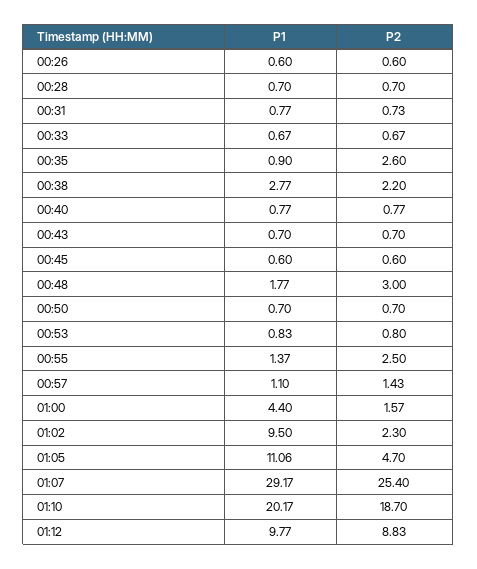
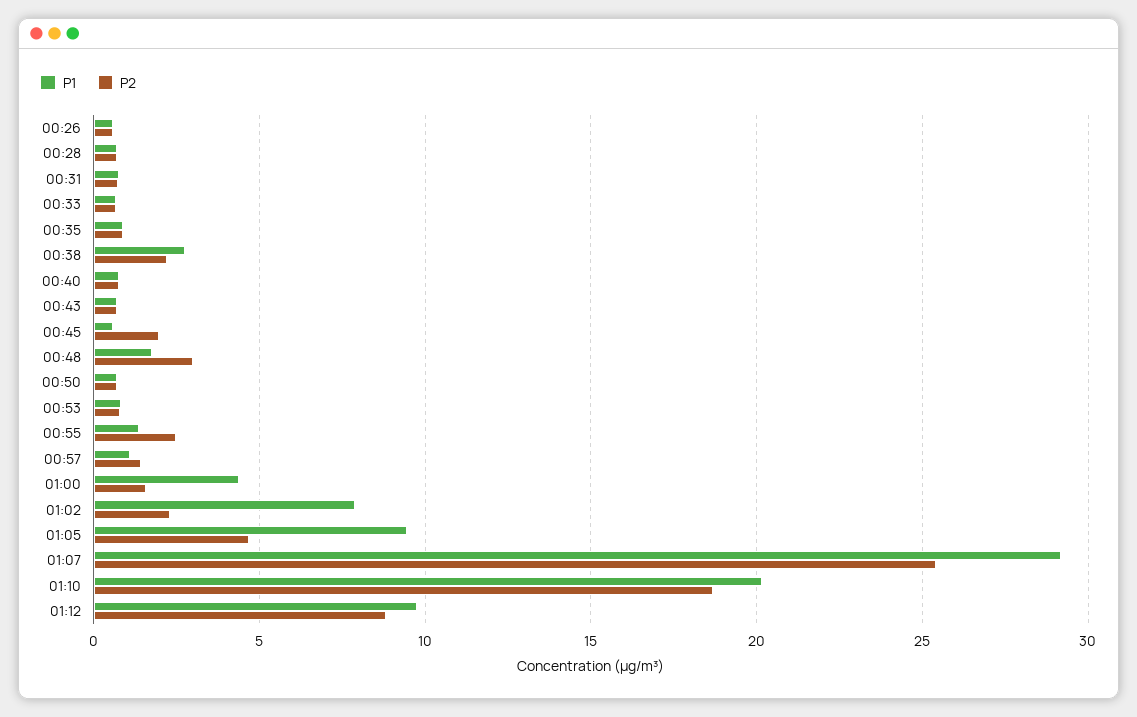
  {
    "P1": {
      "00:26": 0.6,
      "00:28": 0.7,
      "00:31": 0.77,
      "00:33": 0.67,
      "00:35": 0.9,
      "00:38": 2.77,
      "00:40": 0.77,
      "00:43": 0.7,
      "00:45": 0.6,
      "00:48": 1.77,
      "00:50": 0.7,
      "00:53": 0.83,
      "00:55": 1.37,
      "00:57": 1.1,
      "01:00": 4.4,
-     "01:02": 9.5,
+     "01:02": 8,
-     "01:05": 11.06,
+     "01:05": 9.5,
      "01:07": 29.17,
      "01:10": 20.17,
      "01:12": 9.77
    },
    "P2": {
      "00:26": 0.6,
      "00:28": 0.7,
      "00:31": 0.73,
      "00:33": 0.67,
-     "00:35": 2.6,
+     "00:35": 1,
      "00:38": 2.2,
      "00:40": 0.77,
      "00:43": 0.7,
-     "00:45": 0.6,
+     "00:45": 2,
      "00:48": 3,
      "00:50": 0.7,
      "00:53": 0.8,
      "00:55": 2.5,
      "00:57": 1.43,
      "01:00": 1.57,
      "01:02": 2.3,
      "01:05": 4.7,
      "01:07": 25.4,
      "01:10": 18.7,
      "01:12": 8.83
    }
  }

